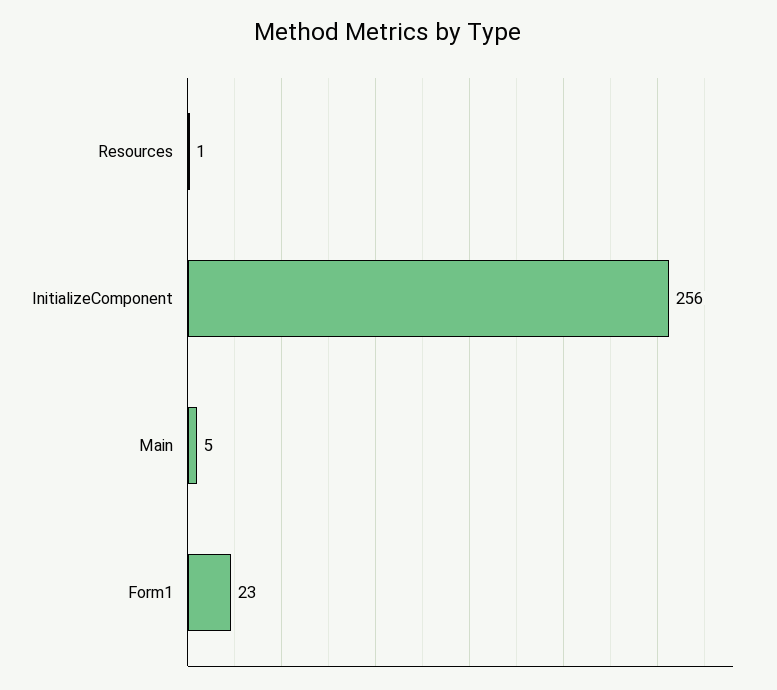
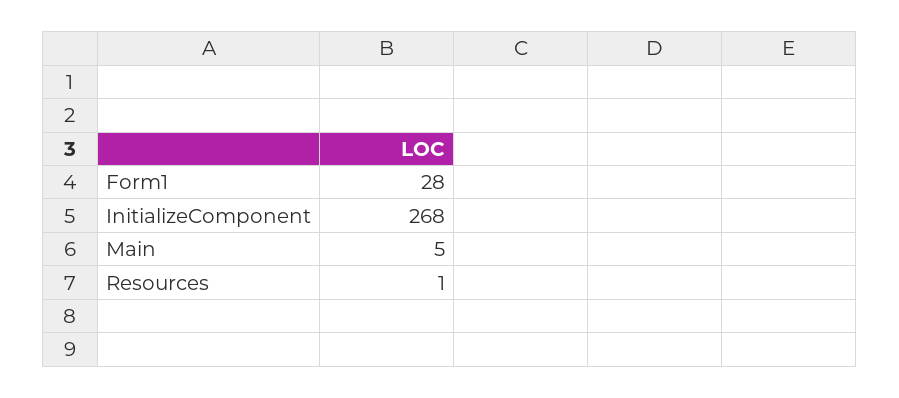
  {
    "Resources": 1,
-   "InitializeComponent": 256,
+   "InitializeComponent": 268,
    "Main": 5,
-   "Form1": 23
+   "Form1": 28
  }

